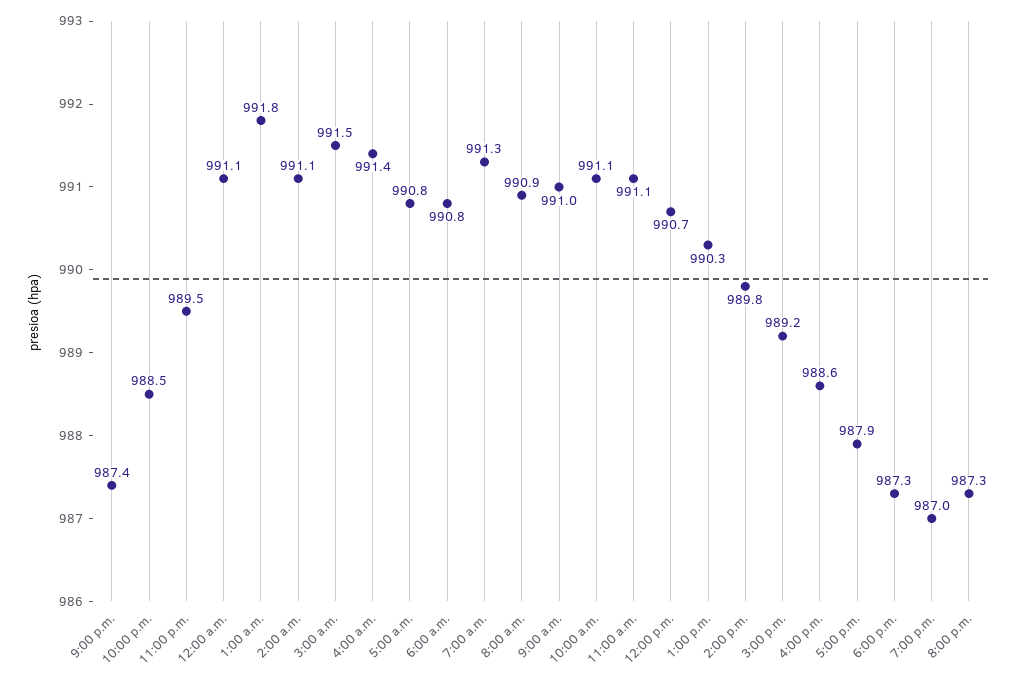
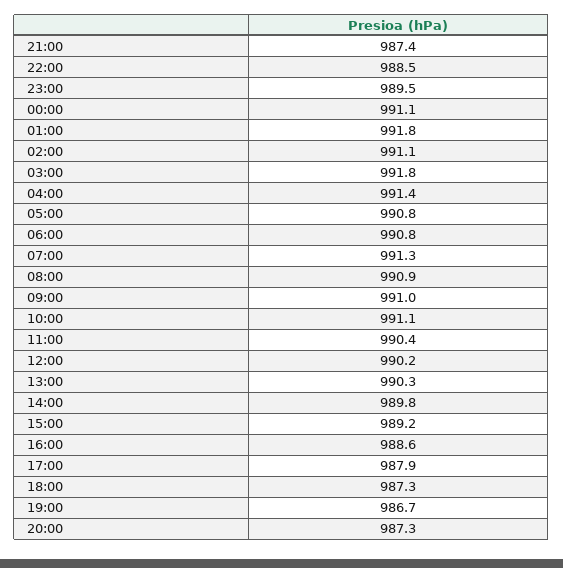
  {
    "9:00 p.m.": 987.4,
    "10:00 p.m.": 988.5,
    "11:00 p.m.": 989.5,
    "12:00 a.m.": 991.1,
    "1:00 a.m.": 991.8,
    "2:00 a.m.": 991.1,
-   "3:00 a.m.": 991.5,
+   "3:00 a.m.": 991.8,
    "4:00 a.m.": 991.4,
    "5:00 a.m.": 990.8,
    "6:00 a.m.": 990.8,
    "7:00 a.m.": 991.3,
    "8:00 a.m.": 990.9,
    "9:00 a.m.": 991,
    "10:00 a.m.": 991.1,
-   "11:00 a.m.": 991.1,
+   "11:00 a.m.": 990.4,
-   "12:00 p.m.": 990.7,
+   "12:00 p.m.": 990.2,
    "1:00 p.m.": 990.3,
    "2:00 p.m.": 989.8,
    "3:00 p.m.": 989.2,
    "4:00 p.m.": 988.6,
    "5:00 p.m.": 987.9,
    "6:00 p.m.": 987.3,
-   "7:00 p.m.": 987,
+   "7:00 p.m.": 986.7,
    "8:00 p.m.": 987.3
  }

